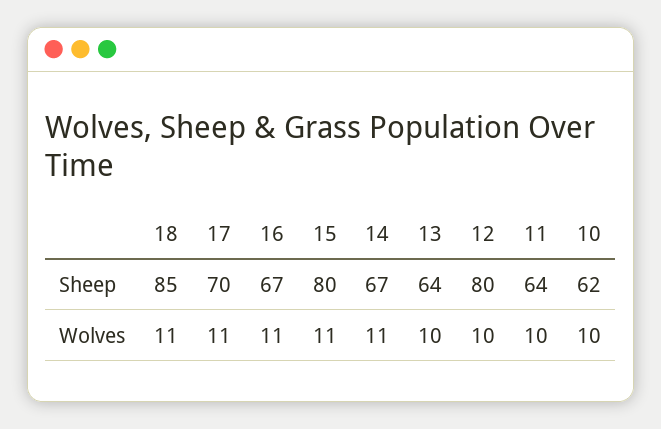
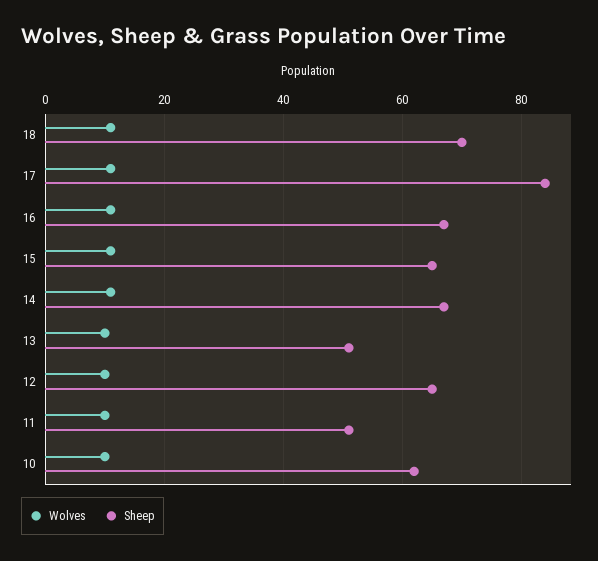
  {
    "Sheep": {
-     "18": 85,
+     "18": 70,
-     "17": 70,
+     "17": 85,
      "16": 67,
-     "15": 80,
+     "15": 65,
      "14": 67,
-     "13": 64,
+     "13": 50,
-     "12": 80,
+     "12": 65,
-     "11": 64,
+     "11": 50,
      "10": 62
    },
    "Wolves": {
      "18": 11,
      "17": 11,
      "16": 11,
      "15": 11,
      "14": 11,
      "13": 10,
      "12": 10,
      "11": 10,
      "10": 10
    }
  }

